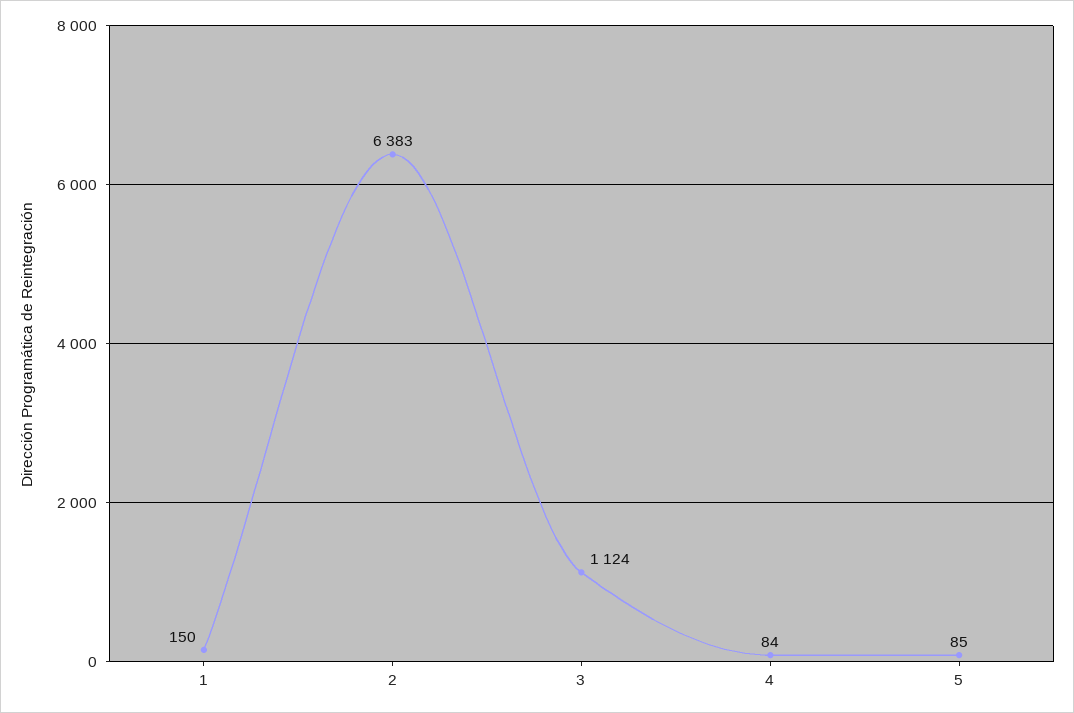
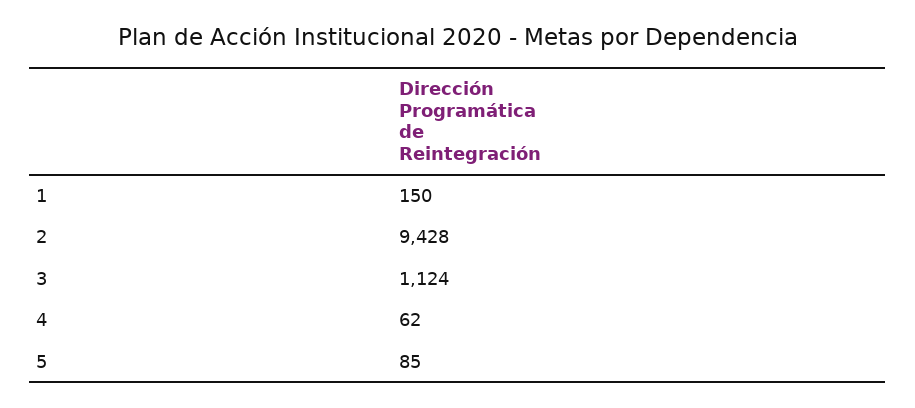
  {
    "1": 150,
-   "2": 6383,
+   "2": 9428,
    "3": 1124,
-   "4": 84,
+   "4": 62,
    "5": 85
  }

